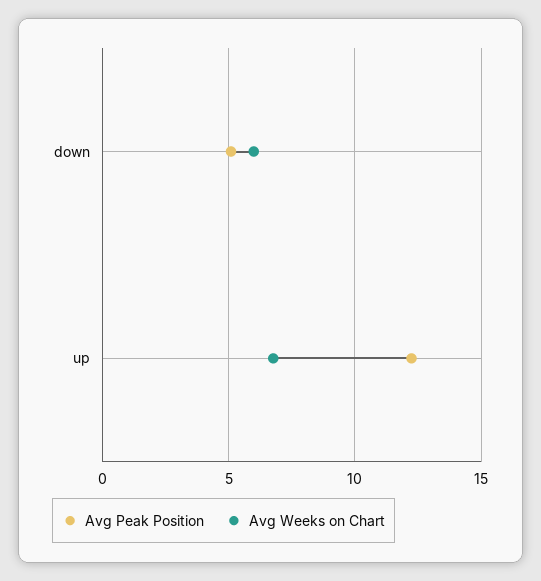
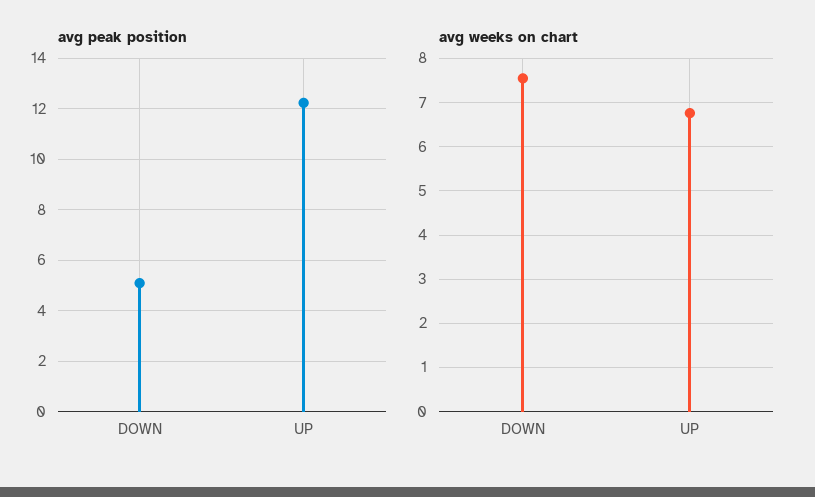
  {
    "Avg Peak Position": {
      "down": 5,
      "up": 12.25
    },
    "Avg Weeks on Chart": {
-     "down": 6,
+     "down": 7.6,
      "up": 6.8
    }
  }

